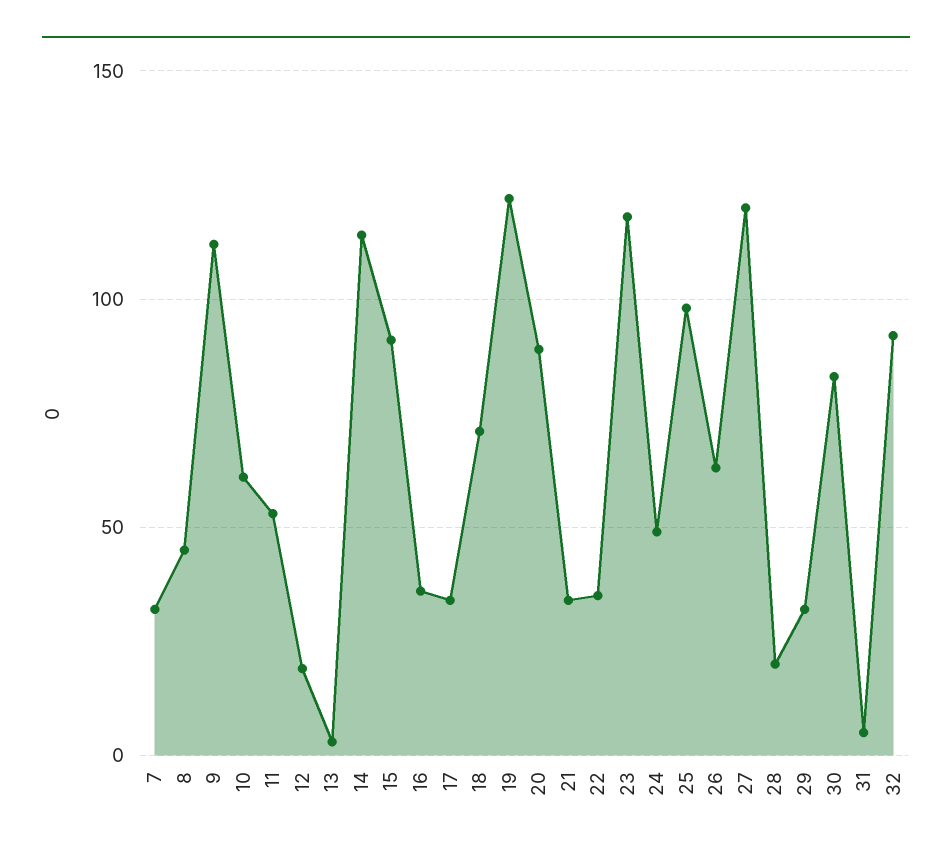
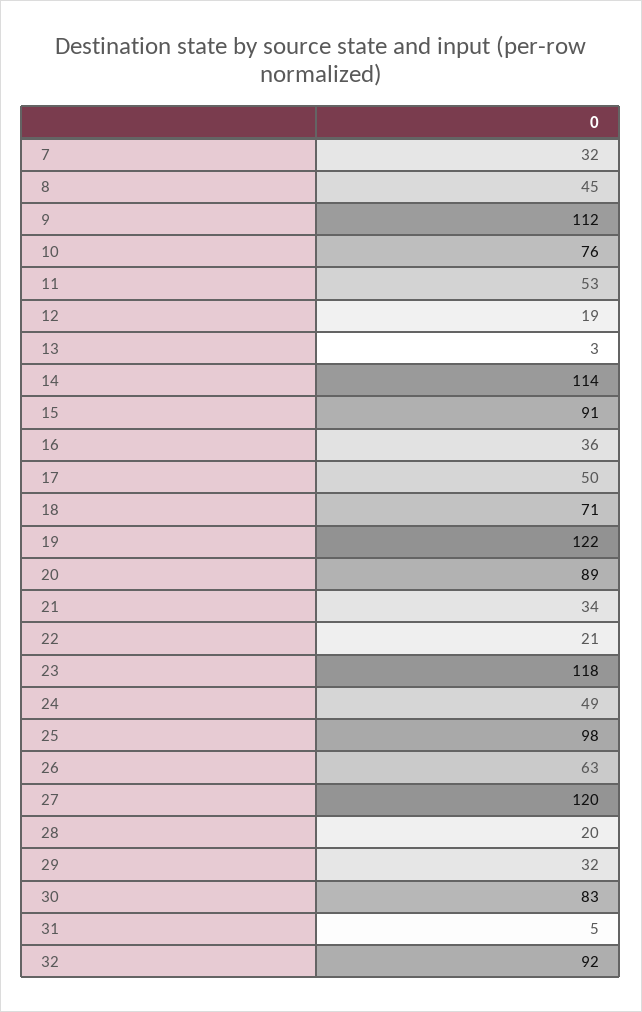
  {
    "7": 32,
    "8": 45,
    "9": 112,
-   "10": 60,
+   "10": 76,
    "11": 53,
    "12": 19,
    "13": 3,
    "14": 114,
    "15": 91,
    "16": 36,
-   "17": 35,
+   "17": 50,
    "18": 71,
    "19": 122,
    "20": 89,
    "21": 34,
-   "22": 35,
+   "22": 21,
    "23": 118,
    "24": 49,
    "25": 98,
    "26": 63,
    "27": 120,
    "28": 20,
    "29": 32,
    "30": 83,
    "31": 5,
    "32": 92
  }

